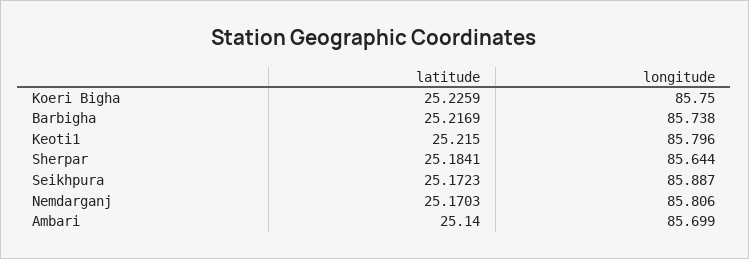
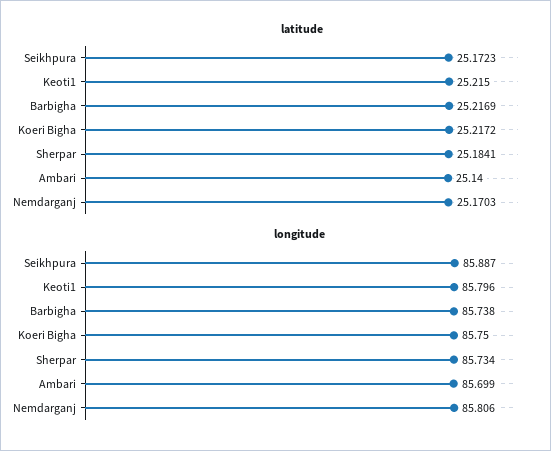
  {
    "latitude": {
-     "Koeri Bigha": 25.2259,
+     "Koeri Bigha": 25.2172,
      "Barbigha": 25.2169,
      "Keoti1": 25.215,
      "Sherpar": 25.1841,
      "Seikhpura": 25.1723,
      "Nemdarganj": 25.1703,
      "Ambari": 25.14
    },
    "longitude": {
      "Koeri Bigha": 85.75,
      "Barbigha": 85.738,
      "Keoti1": 85.796,
-     "Sherpar": 85.644,
+     "Sherpar": 85.734,
      "Seikhpura": 85.887,
      "Nemdarganj": 85.806,
      "Ambari": 85.699
    }
  }

